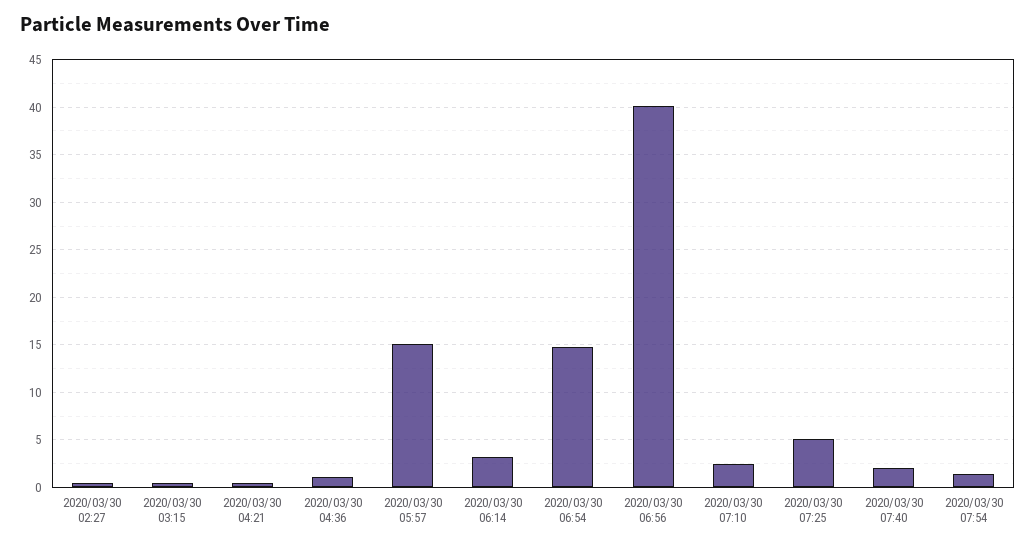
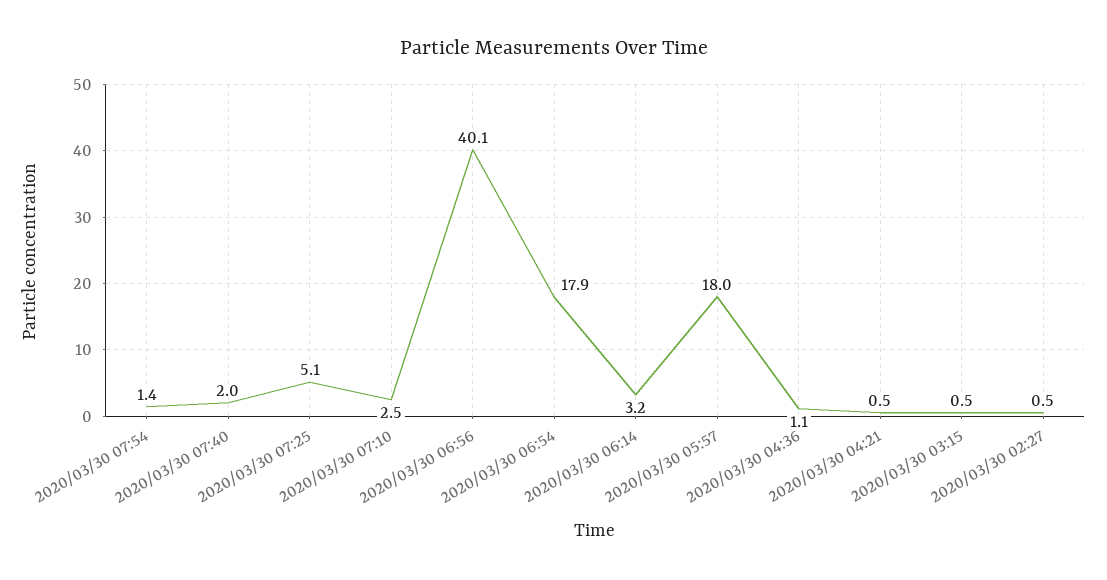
  {
    "2020/03/30 02:27": 0.5,
    "2020/03/30 03:15": 0.5,
    "2020/03/30 04:21": 0.5,
    "2020/03/30 04:36": 1.1,
-   "2020/03/30 05:57": 15,
+   "2020/03/30 05:57": 18,
    "2020/03/30 06:14": 3.2,
-   "2020/03/30 06:54": 15,
+   "2020/03/30 06:54": 17.9,
    "2020/03/30 06:56": 40.1,
    "2020/03/30 07:10": 2.5,
    "2020/03/30 07:25": 5.1,
    "2020/03/30 07:40": 2,
    "2020/03/30 07:54": 1.4
  }

